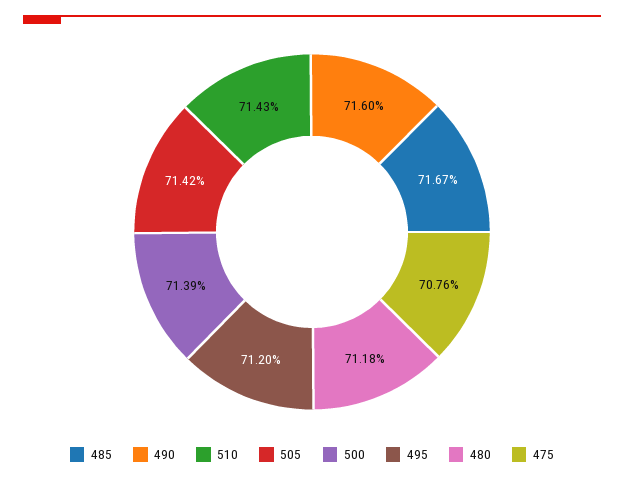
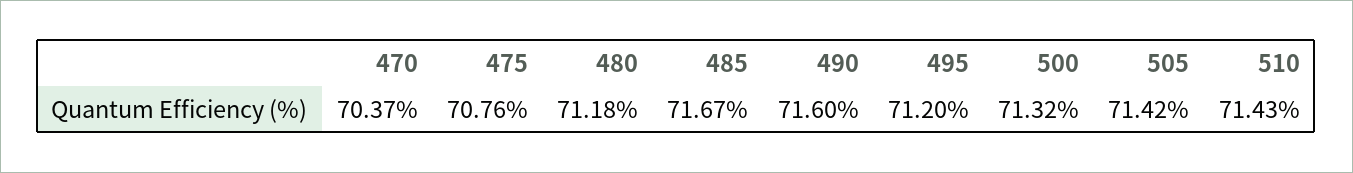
  {
    "485": 71.67,
    "490": 71.6,
    "510": 71.43,
    "505": 71.42,
-   "500": 71.39,
+   "500": 71.32,
    "495": 71.2,
    "480": 71.18,
-   "475": 70.76
+   "475": 70.76,
+   "470": 70.37
  }

